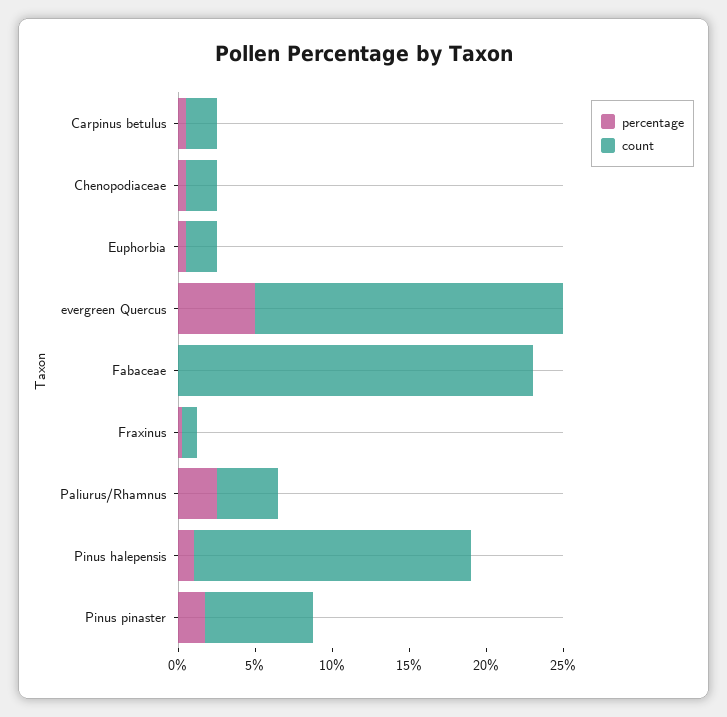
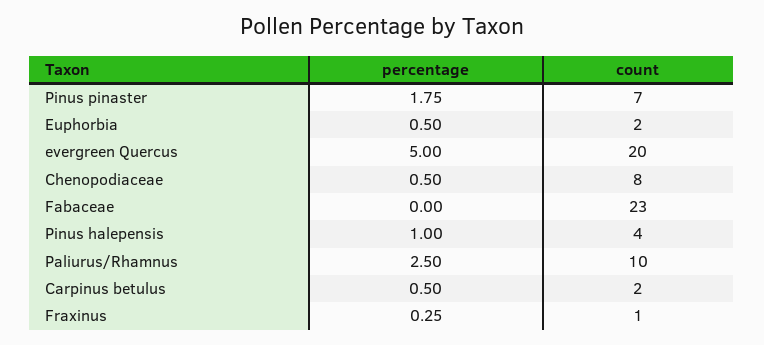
  {
    "percentage": {
      "Carpinus betulus": 0.5,
      "Chenopodiaceae": 0.5,
      "Euphorbia": 0.5,
      "evergreen Quercus": 5,
      "Fabaceae": 0,
      "Fraxinus": 0.25,
      "Paliurus/Rhamnus": 2.5,
      "Pinus halepensis": 1,
      "Pinus pinaster": 1.75
    },
    "count": {
      "Carpinus betulus": 2,
-     "Chenopodiaceae": 2,
+     "Chenopodiaceae": 8,
      "Euphorbia": 2,
      "evergreen Quercus": 20,
      "Fabaceae": 23,
      "Fraxinus": 1,
-     "Paliurus/Rhamnus": 4,
+     "Paliurus/Rhamnus": 10,
-     "Pinus halepensis": 18,
+     "Pinus halepensis": 4,
      "Pinus pinaster": 7
    }
  }

